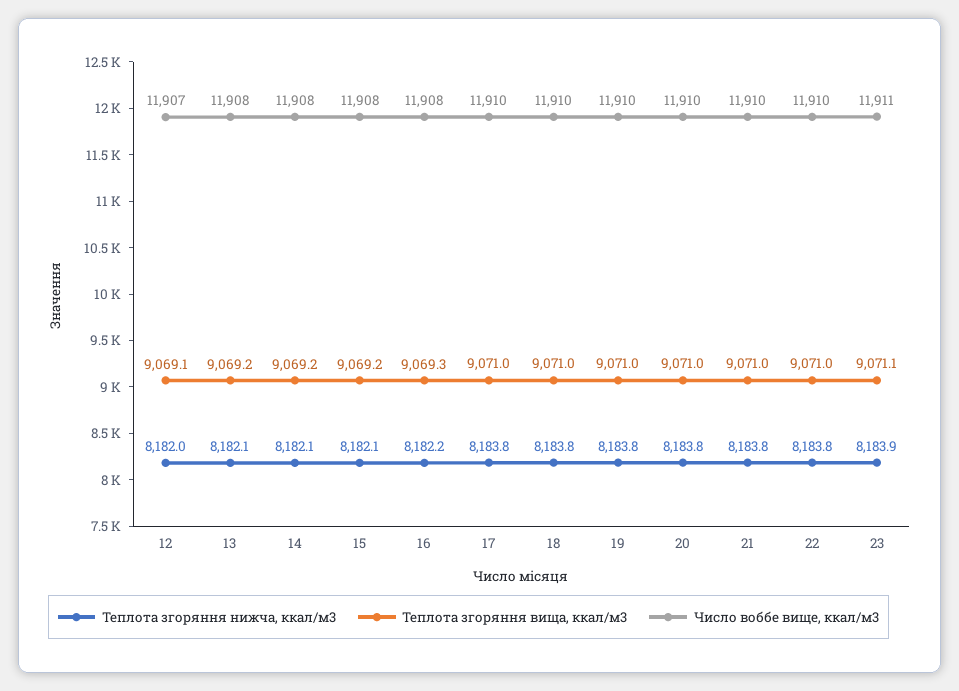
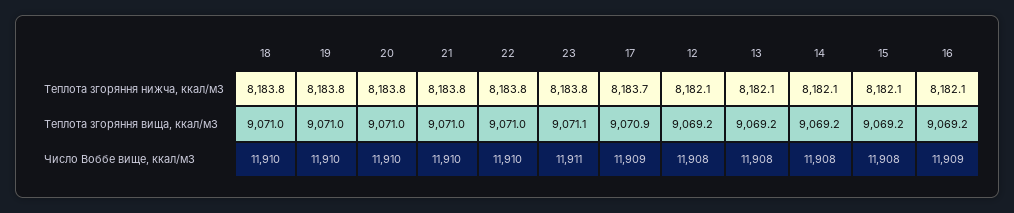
  {
    "Теплота згоряння нижча, ккал/м3": {
-     "12": 8182,
+     "12": 8182.1,
      "13": 8182.1,
      "14": 8182.1,
      "15": 8182.1,
-     "16": 8182.2,
+     "16": 8182.1,
-     "17": 8183.8,
+     "17": 8183.7,
      "18": 8183.8,
      "19": 8183.8,
      "20": 8183.8,
      "21": 8183.8,
      "22": 8183.8,
-     "23": 8183.9
+     "23": 8183.8
    },
    "Теплота згоряння вища, ккал/м3": {
-     "12": 9069.1,
+     "12": 9069.2,
      "13": 9069.2,
      "14": 9069.2,
      "15": 9069.2,
-     "16": 9069.3,
+     "16": 9069.2,
-     "17": 9071,
+     "17": 9070.9,
      "18": 9071,
      "19": 9071,
      "20": 9071,
      "21": 9071,
      "22": 9071,
      "23": 9071.1
    },
    "Число воббе вище, ккал/м3": {
-     "12": 11907,
+     "12": 11908,
      "13": 11908,
      "14": 11908,
      "15": 11908,
-     "16": 11908,
+     "16": 11909,
-     "17": 11910,
+     "17": 11909,
      "18": 11910,
      "19": 11910,
      "20": 11910,
      "21": 11910,
      "22": 11910,
      "23": 11911
    }
  }

